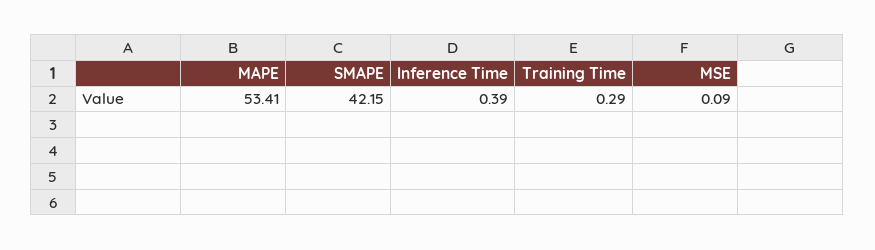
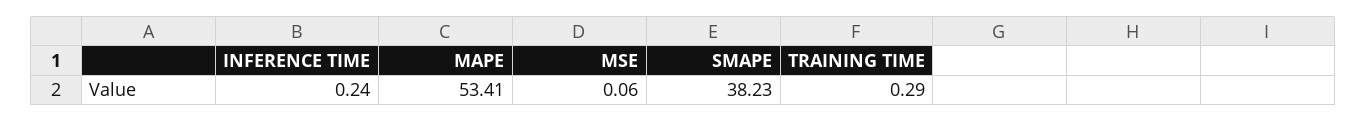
  {
    "MAPE": 53.41,
-   "SMAPE": 42.15,
+   "SMAPE": 38.23,
-   "Inference Time": 0.39,
+   "Inference Time": 0.24,
    "Training Time": 0.29,
-   "MSE": 0.09
+   "MSE": 0.06
  }

